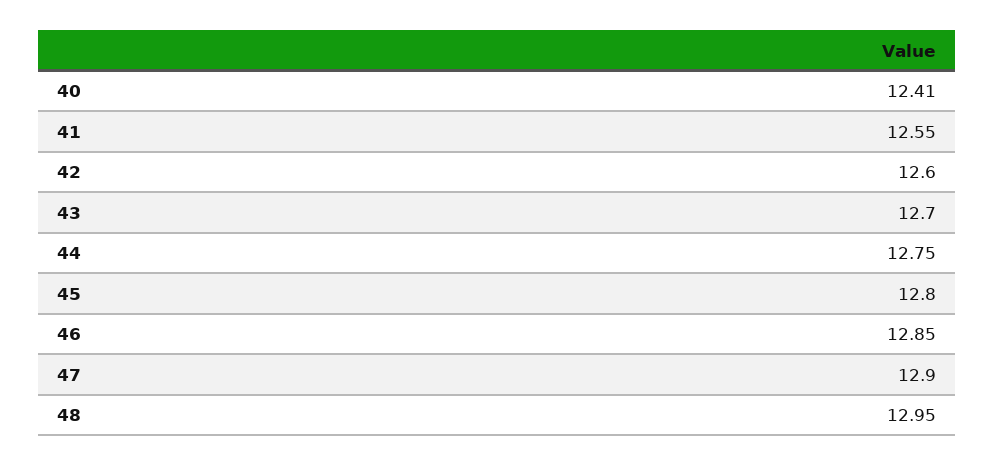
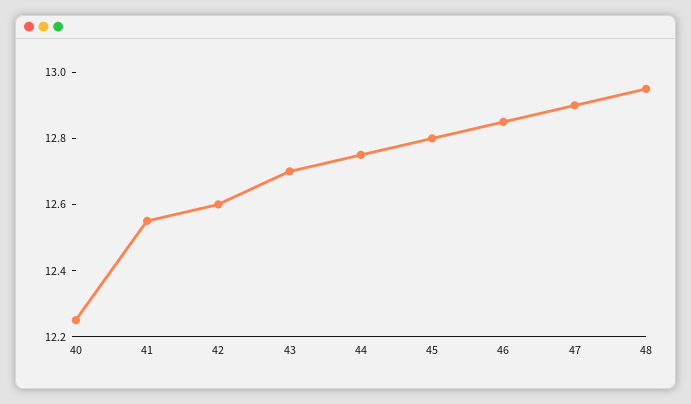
  {
-   "40": 12.41,
+   "40": 12.25,
    "41": 12.55,
    "42": 12.6,
    "43": 12.7,
    "44": 12.75,
    "45": 12.8,
    "46": 12.85,
    "47": 12.9,
    "48": 12.95
  }

